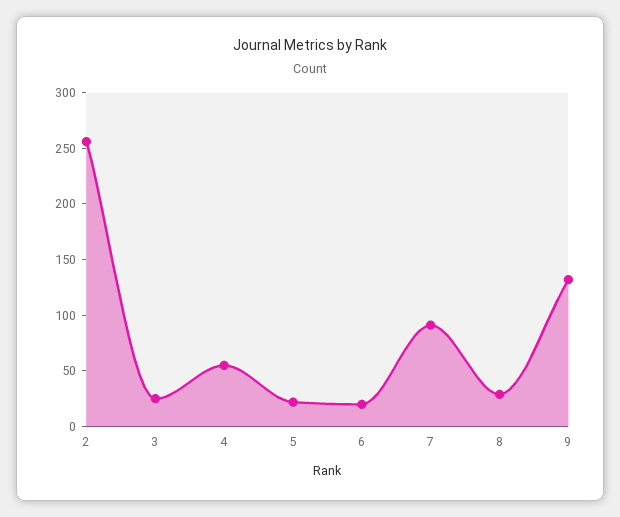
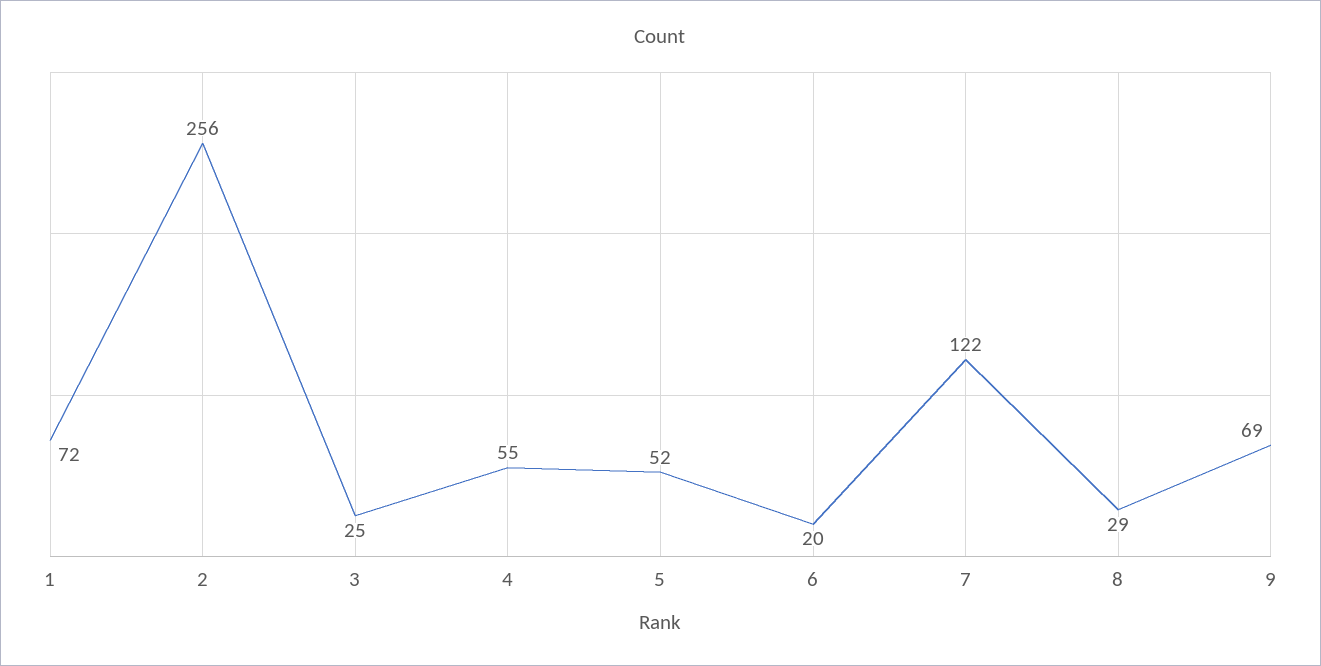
  {
    "2": 256,
    "3": 25,
    "4": 55,
-   "5": 20,
+   "5": 52,
    "6": 20,
-   "7": 90,
+   "7": 122,
    "8": 29,
-   "9": 130
+   "9": 69,
+   "1": 72
  }

